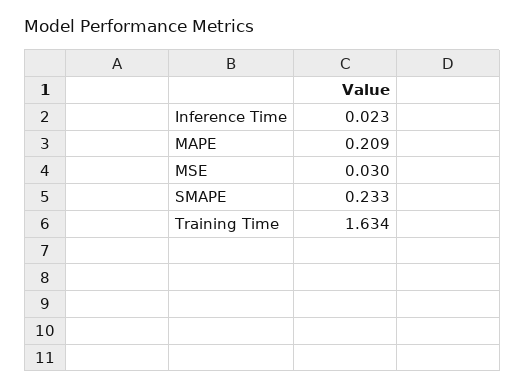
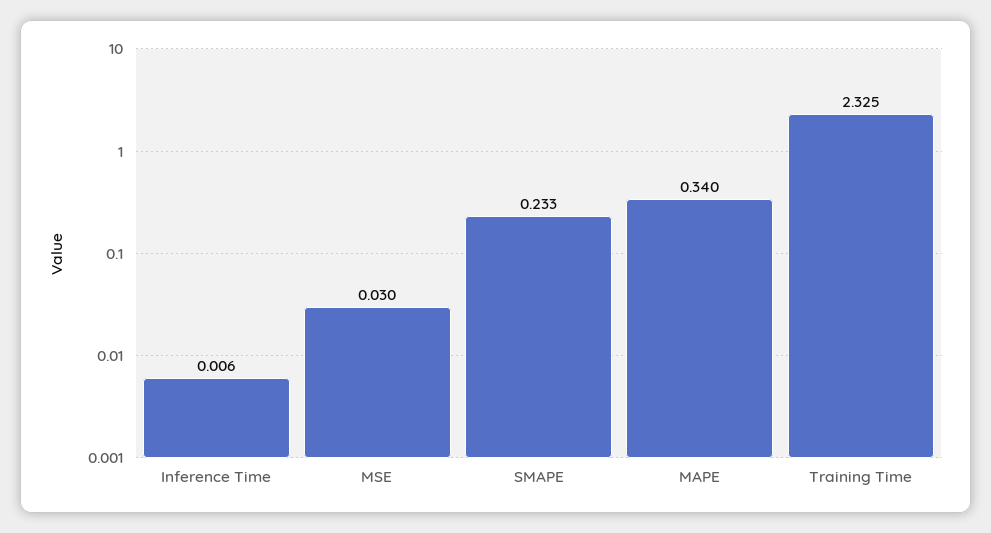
  {
-   "Inference Time": 0.023,
+   "Inference Time": 0.006,
-   "MAPE": 0.209,
+   "MAPE": 0.34,
    "MSE": 0.03,
    "SMAPE": 0.233,
-   "Training Time": 1.634
+   "Training Time": 2.325
  }

